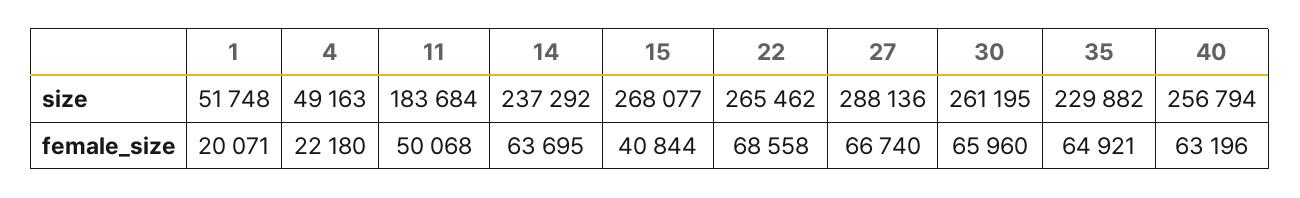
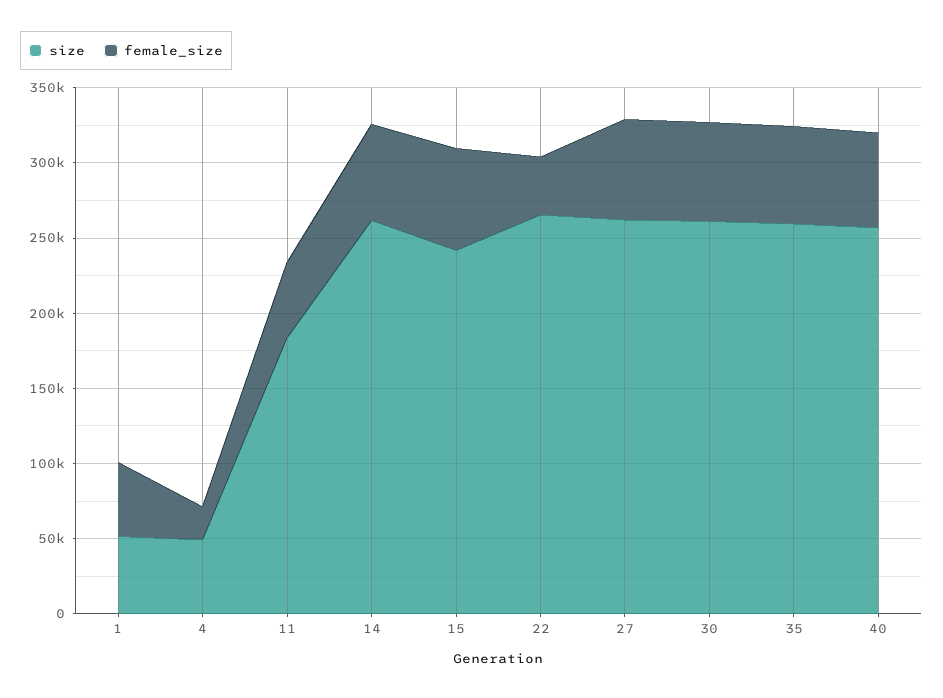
  {
    "size": {
      "1": 51748,
      "4": 49163,
      "11": 183684,
-     "14": 237292,
+     "14": 260000,
-     "15": 268077,
+     "15": 240000,
      "22": 265462,
-     "27": 288136,
+     "27": 260000,
      "30": 261195,
-     "35": 229882,
+     "35": 260000,
      "40": 256794
    },
    "female_size": {
-     "1": 20071,
+     "1": 50000,
      "4": 22180,
      "11": 50068,
      "14": 63695,
-     "15": 40844,
+     "15": 70000,
-     "22": 68558,
+     "22": 40000,
      "27": 66740,
      "30": 65960,
      "35": 64921,
      "40": 63196
    }
  }

